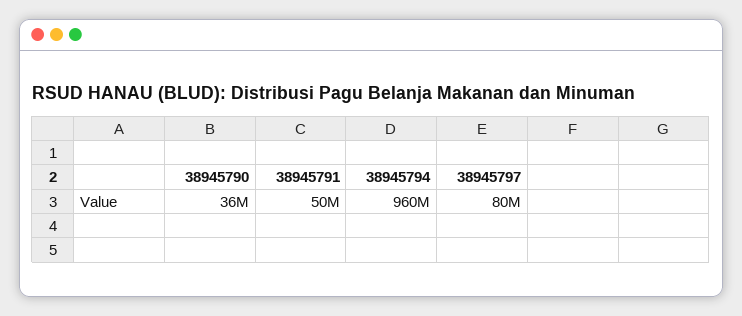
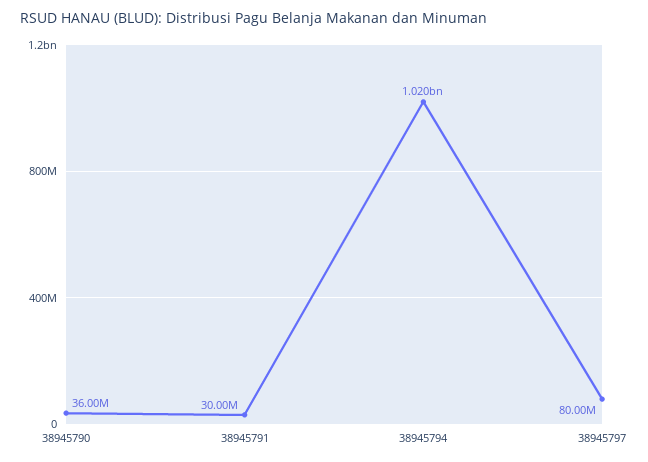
  {
    "38945790": 36000000,
-   "38945791": 50000000,
+   "38945791": 30000000,
-   "38945794": 960000000,
+   "38945794": 1020000000,
    "38945797": 80000000
  }

